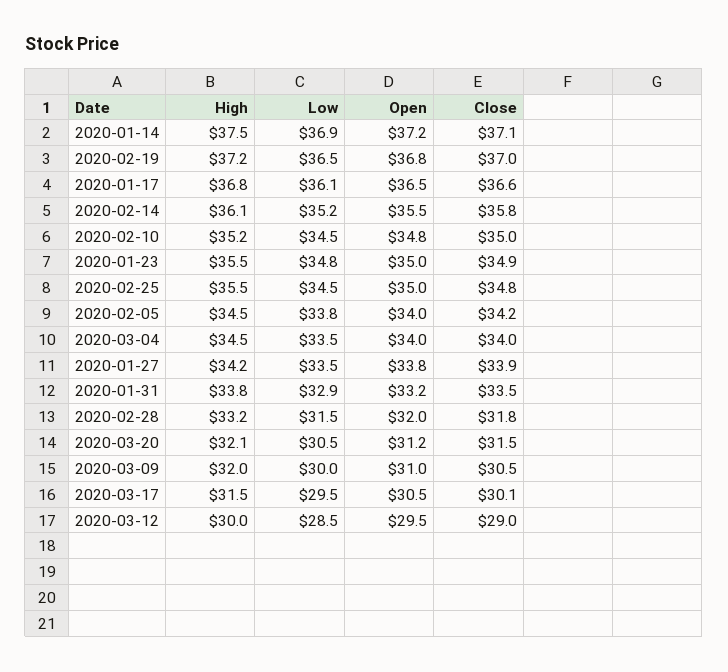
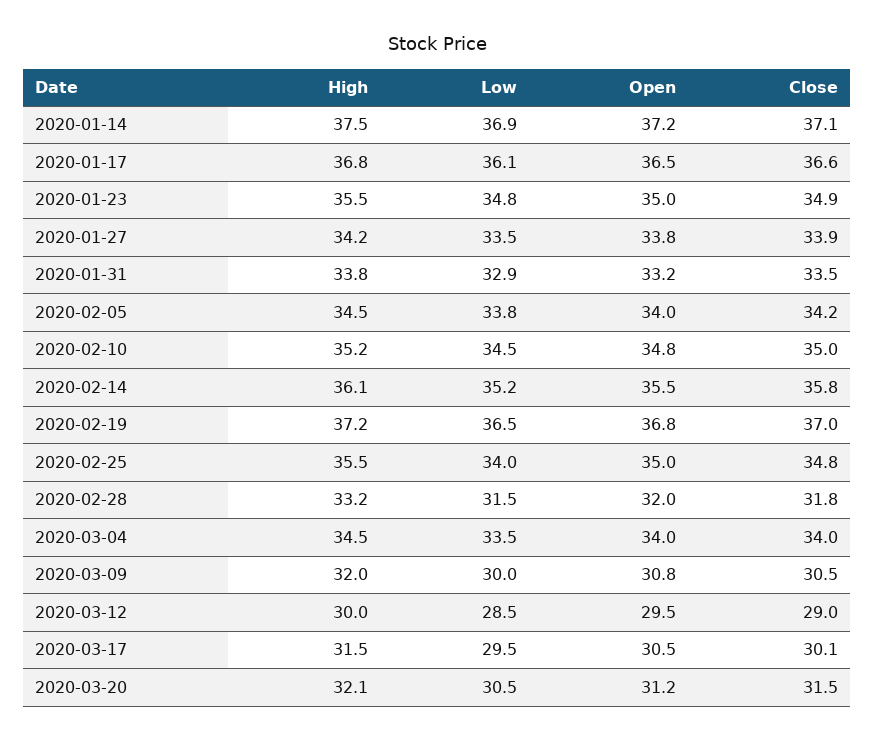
  {
    "High": {
      "2020-01-14": 37.5,
      "2020-02-19": 37.2,
      "2020-01-17": 36.8,
      "2020-02-14": 36.1,
      "2020-02-10": 35.2,
      "2020-01-23": 35.5,
      "2020-02-25": 35.5,
      "2020-02-05": 34.5,
      "2020-03-04": 34.5,
      "2020-01-27": 34.2,
      "2020-01-31": 33.8,
      "2020-02-28": 33.2,
      "2020-03-20": 32.1,
      "2020-03-09": 32,
      "2020-03-17": 31.5,
      "2020-03-12": 30
    },
    "Low": {
      "2020-01-14": 36.9,
      "2020-02-19": 36.5,
      "2020-01-17": 36.1,
      "2020-02-14": 35.2,
      "2020-02-10": 34.5,
      "2020-01-23": 34.8,
-     "2020-02-25": 34.5,
+     "2020-02-25": 34,
      "2020-02-05": 33.8,
      "2020-03-04": 33.5,
      "2020-01-27": 33.5,
      "2020-01-31": 32.9,
      "2020-02-28": 31.5,
      "2020-03-20": 30.5,
      "2020-03-09": 30,
      "2020-03-17": 29.5,
      "2020-03-12": 28.5
    },
    "Open": {
      "2020-01-14": 37.2,
      "2020-02-19": 36.8,
      "2020-01-17": 36.5,
      "2020-02-14": 35.5,
      "2020-02-10": 34.8,
      "2020-01-23": 35,
      "2020-02-25": 35,
      "2020-02-05": 34,
      "2020-03-04": 34,
      "2020-01-27": 33.8,
      "2020-01-31": 33.2,
      "2020-02-28": 32,
      "2020-03-20": 31.2,
-     "2020-03-09": 31,
+     "2020-03-09": 30.8,
      "2020-03-17": 30.5,
      "2020-03-12": 29.5
    },
    "Close": {
      "2020-01-14": 37.1,
      "2020-02-19": 37,
      "2020-01-17": 36.6,
      "2020-02-14": 35.8,
      "2020-02-10": 35,
      "2020-01-23": 34.9,
      "2020-02-25": 34.8,
      "2020-02-05": 34.2,
      "2020-03-04": 34,
      "2020-01-27": 33.9,
      "2020-01-31": 33.5,
      "2020-02-28": 31.8,
      "2020-03-20": 31.5,
      "2020-03-09": 30.5,
      "2020-03-17": 30.1,
      "2020-03-12": 29
    }
  }

